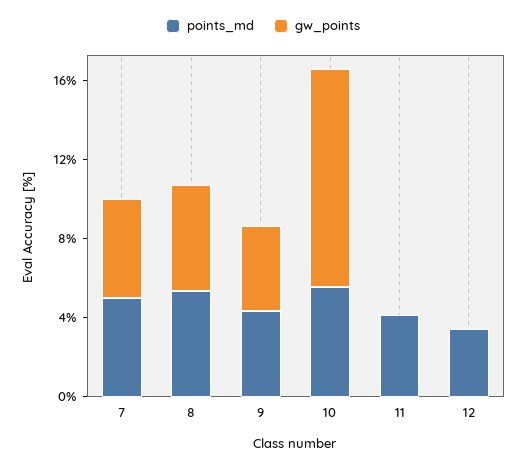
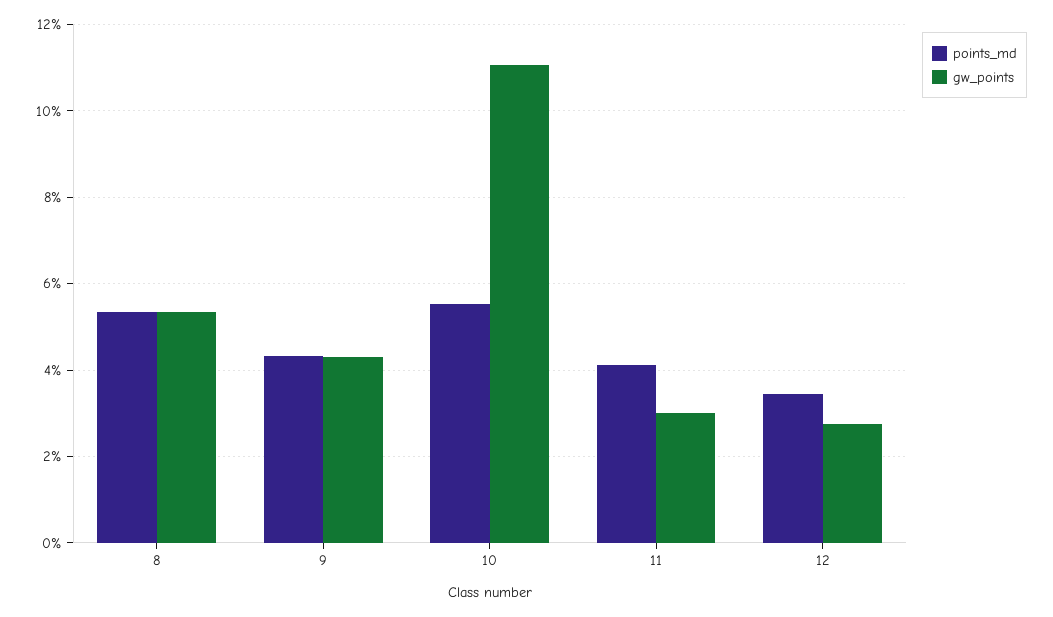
  {
    "points_md": {
-     "7": 5,
      "8": 5.4,
      "9": 4.4,
      "10": 5.6,
      "11": 4.2,
      "12": 3.4
    },
    "gw_points": {
-     "7": 5,
      "8": 5.4,
      "9": 4.4,
      "10": 11,
-     "11": 0,
+     "11": 3,
-     "12": 0
+     "12": 2.8
    }
  }

